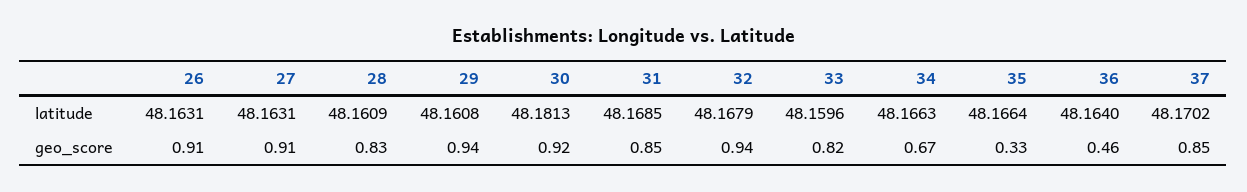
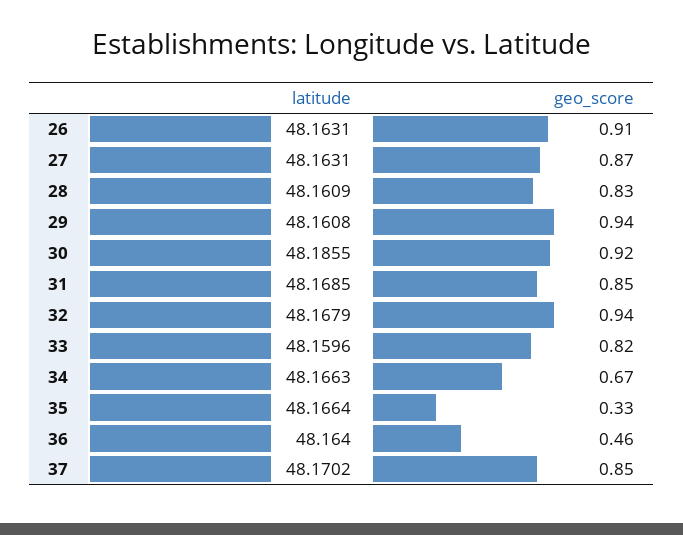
  {
    "26": {
      "latitude": 48.1631,
      "geo_score": 0.91
    },
    "27": {
      "latitude": 48.1631,
-     "geo_score": 0.91
+     "geo_score": 0.87
    },
    "28": {
      "latitude": 48.1609,
      "geo_score": 0.83
    },
    "29": {
      "latitude": 48.1608,
      "geo_score": 0.94
    },
    "30": {
-     "latitude": 48.1813,
+     "latitude": 48.1855,
      "geo_score": 0.92
    },
    "31": {
      "latitude": 48.1685,
      "geo_score": 0.85
    },
    "32": {
      "latitude": 48.1679,
      "geo_score": 0.94
    },
    "33": {
      "latitude": 48.1596,
      "geo_score": 0.82
    },
    "34": {
      "latitude": 48.1663,
      "geo_score": 0.67
    },
    "35": {
      "latitude": 48.1664,
      "geo_score": 0.33
    },
    "36": {
      "latitude": 48.164,
      "geo_score": 0.46
    },
    "37": {
      "latitude": 48.1702,
      "geo_score": 0.85
    }
  }

